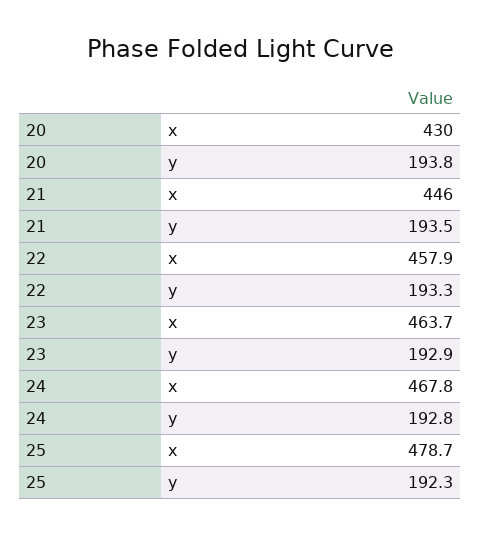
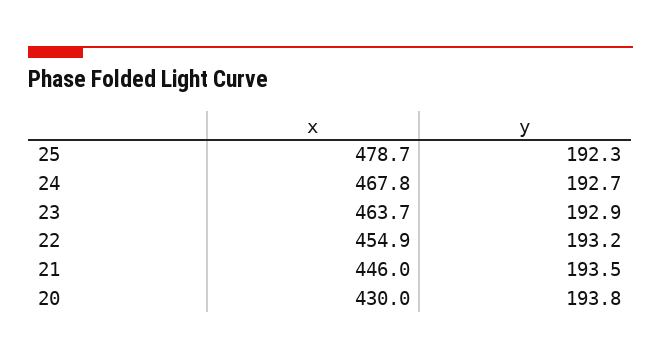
  {
    "20": {
      "x": 430,
      "y": 193.8
    },
    "21": {
      "x": 446,
      "y": 193.5
    },
    "22": {
-     "x": 457.9,
+     "x": 454.9,
-     "y": 193.3
+     "y": 193.2
    },
    "23": {
      "x": 463.7,
      "y": 192.9
    },
    "24": {
      "x": 467.8,
-     "y": 192.8
+     "y": 192.7
    },
    "25": {
      "x": 478.7,
      "y": 192.3
    }
  }

